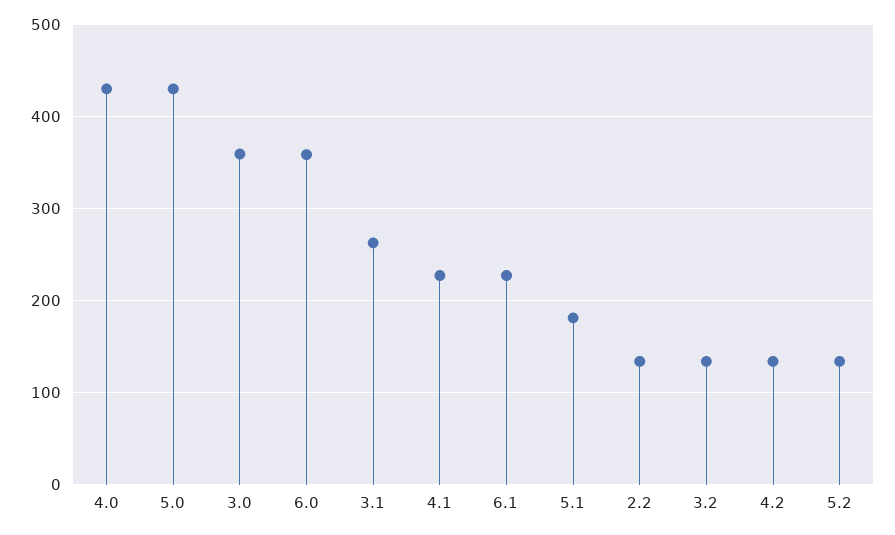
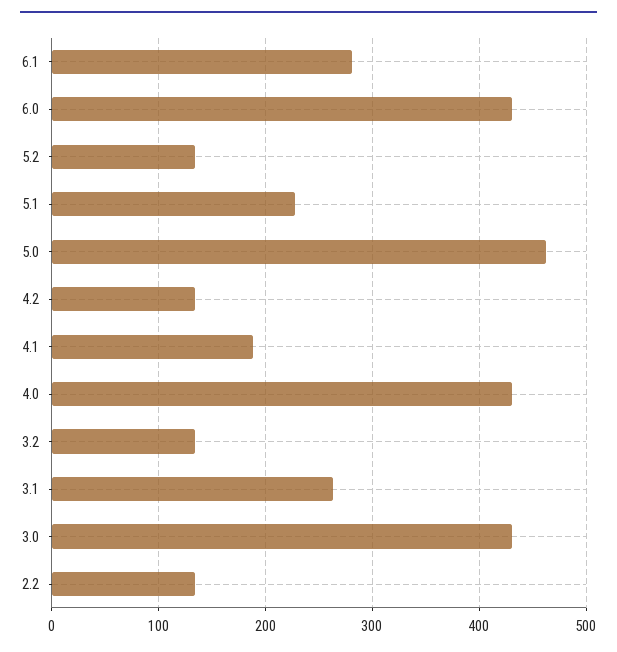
  {
    "4.0": 430,
-   "5.0": 430,
+   "5.0": 460,
-   "3.0": 360,
+   "3.0": 430,
-   "6.0": 360,
+   "6.0": 430,
    "3.1": 260,
-   "4.1": 230,
+   "4.1": 190,
-   "6.1": 230,
+   "6.1": 280,
-   "5.1": 180,
+   "5.1": 230,
    "2.2": 130,
    "3.2": 130,
    "4.2": 130,
    "5.2": 130
  }

